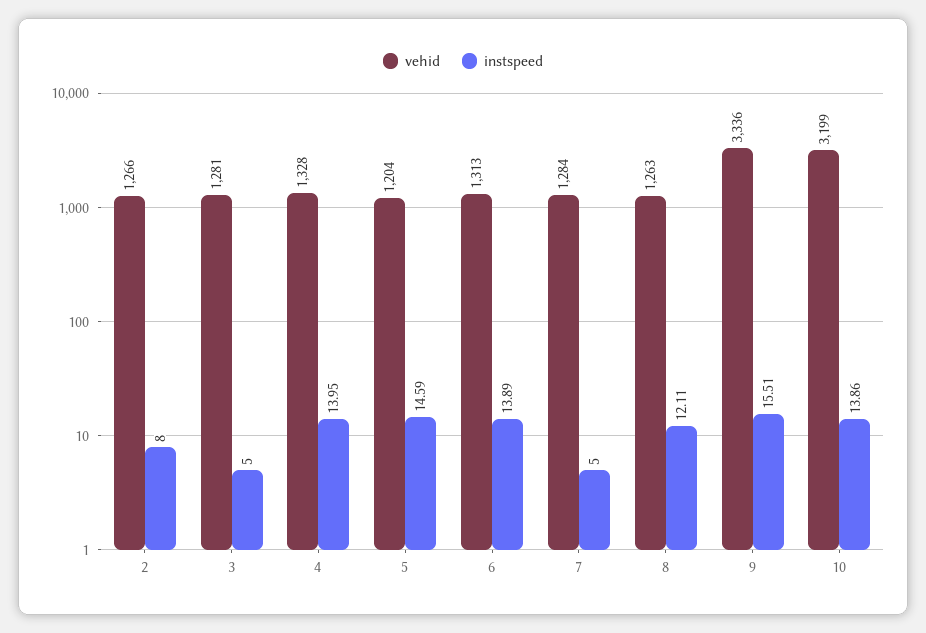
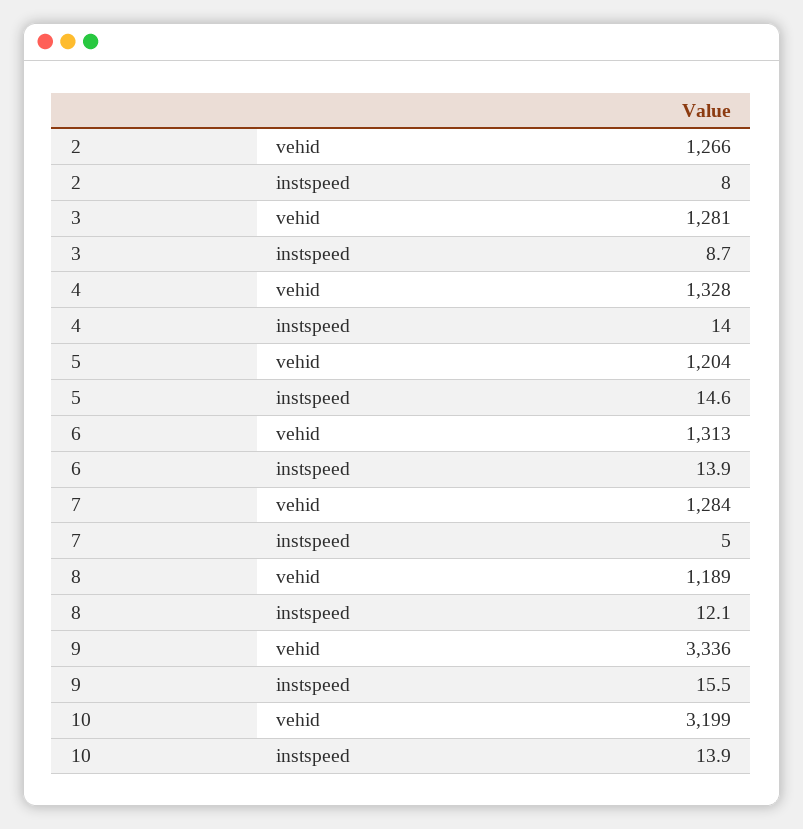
  {
    "vehid": {
      "2": 1266,
      "3": 1281,
      "4": 1328,
      "5": 1204,
      "6": 1313,
      "7": 1284,
-     "8": 1263,
+     "8": 1189,
      "9": 3336,
      "10": 3199
    },
    "instspeed": {
      "2": 8,
-     "3": 5,
+     "3": 8.7,
      "4": 13.95,
      "5": 14.59,
      "6": 13.89,
      "7": 5,
      "8": 12.11,
      "9": 15.51,
      "10": 13.86
    }
  }

